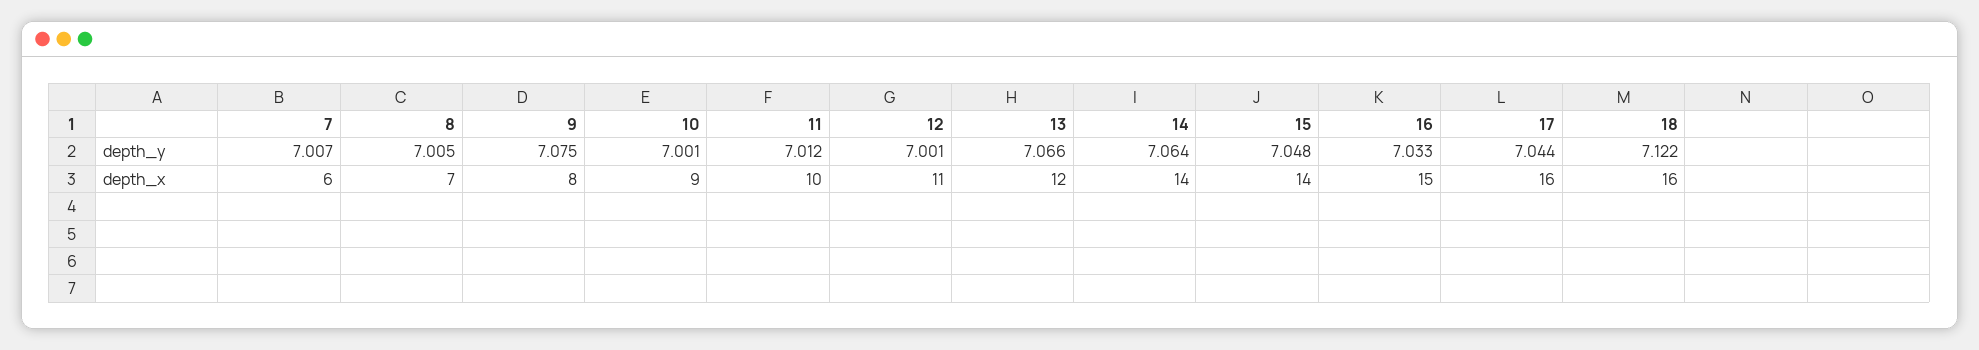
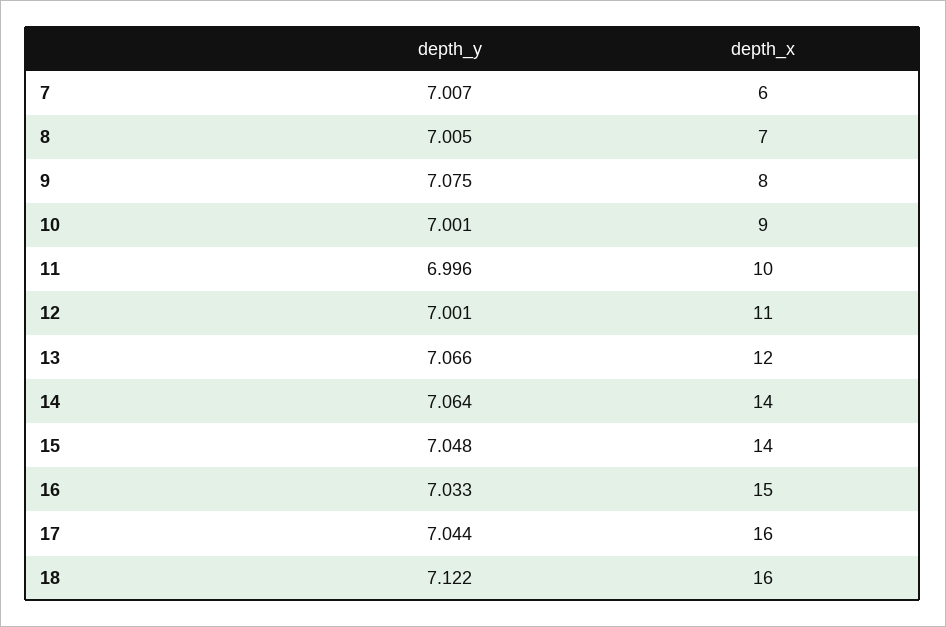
  {
    "7": {
      "depth_y": 7.007,
      "depth_x": 6
    },
    "8": {
      "depth_y": 7.005,
      "depth_x": 7
    },
    "9": {
      "depth_y": 7.075,
      "depth_x": 8
    },
    "10": {
      "depth_y": 7.001,
      "depth_x": 9
    },
    "11": {
-     "depth_y": 7.012,
+     "depth_y": 6.996,
      "depth_x": 10
    },
    "12": {
      "depth_y": 7.001,
      "depth_x": 11
    },
    "13": {
      "depth_y": 7.066,
      "depth_x": 12
    },
    "14": {
      "depth_y": 7.064,
      "depth_x": 14
    },
    "15": {
      "depth_y": 7.048,
      "depth_x": 14
    },
    "16": {
      "depth_y": 7.033,
      "depth_x": 15
    },
    "17": {
      "depth_y": 7.044,
      "depth_x": 16
    },
    "18": {
      "depth_y": 7.122,
      "depth_x": 16
    }
  }

